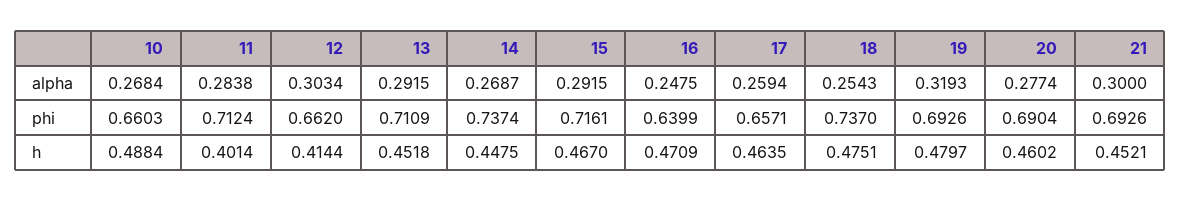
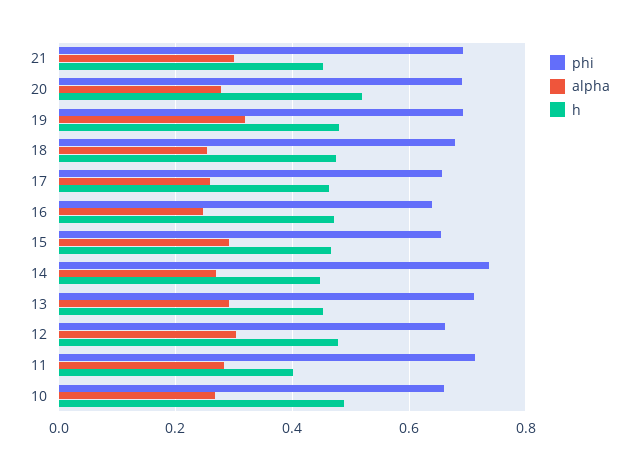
  {
    "alpha": {
      "10": 0.2684,
      "11": 0.2838,
      "12": 0.3034,
      "13": 0.2915,
      "14": 0.2687,
      "15": 0.2915,
      "16": 0.2475,
      "17": 0.2594,
      "18": 0.2543,
      "19": 0.3193,
      "20": 0.2774,
      "21": 0.3
    },
    "phi": {
      "10": 0.6603,
      "11": 0.7124,
      "12": 0.662,
      "13": 0.7109,
      "14": 0.7374,
-     "15": 0.7161,
+     "15": 0.66,
      "16": 0.6399,
      "17": 0.6571,
-     "18": 0.737,
+     "18": 0.68,
      "19": 0.6926,
      "20": 0.6904,
      "21": 0.6926
    },
    "h": {
      "10": 0.4884,
      "11": 0.4014,
-     "12": 0.4144,
+     "12": 0.48,
      "13": 0.4518,
      "14": 0.4475,
      "15": 0.467,
      "16": 0.4709,
      "17": 0.4635,
      "18": 0.4751,
      "19": 0.4797,
-     "20": 0.4602,
+     "20": 0.52,
      "21": 0.4521
    }
  }

